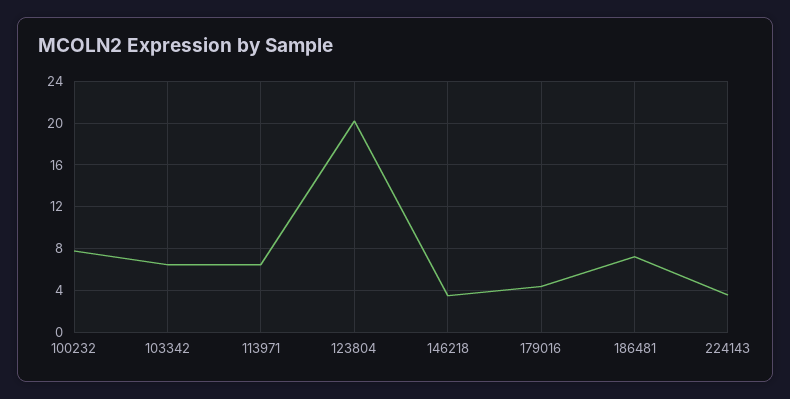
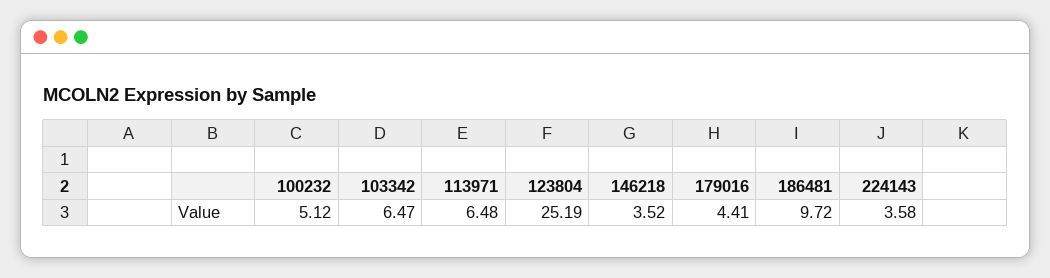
  {
-   "100232": 8,
+   "100232": 5.12,
    "103342": 6.47,
    "113971": 6.48,
-   "123804": 20,
+   "123804": 25.19,
    "146218": 3.52,
    "179016": 4.41,
-   "186481": 7,
+   "186481": 9.72,
    "224143": 3.58
  }

